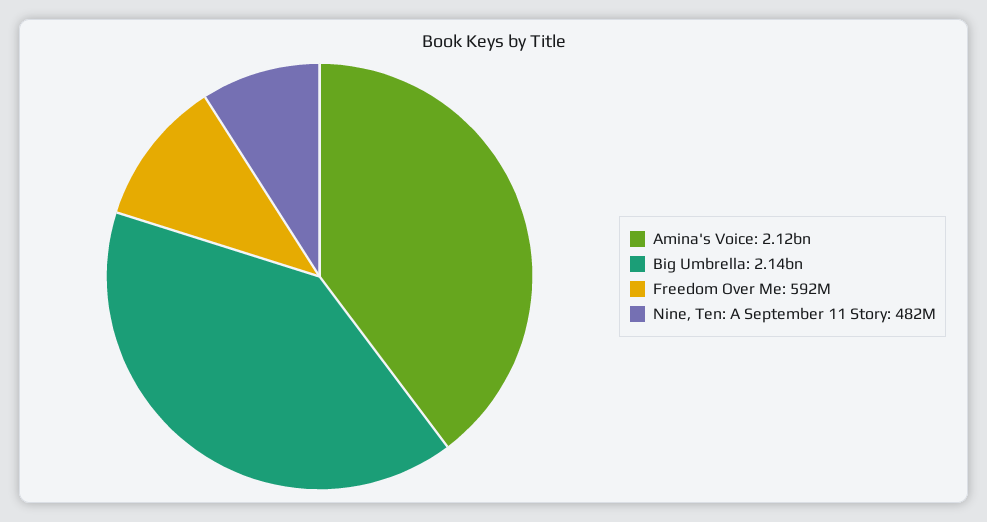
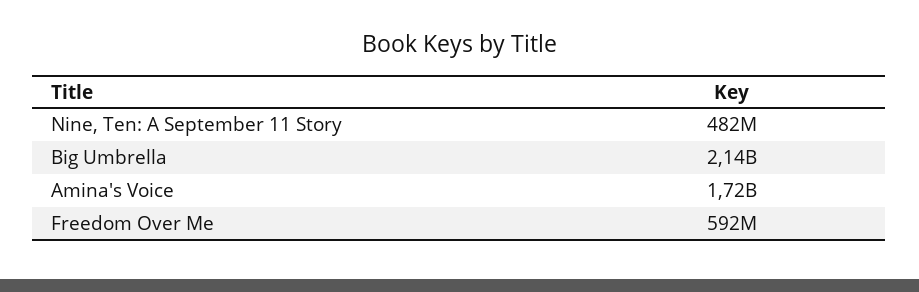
  {
-   "Amina's Voice": 2120000000,
+   "Amina's Voice": 1720000000,
    "Big Umbrella": 2140000000,
    "Freedom Over Me": 592000000,
    "Nine, Ten: A September 11 Story": 482000000
  }

